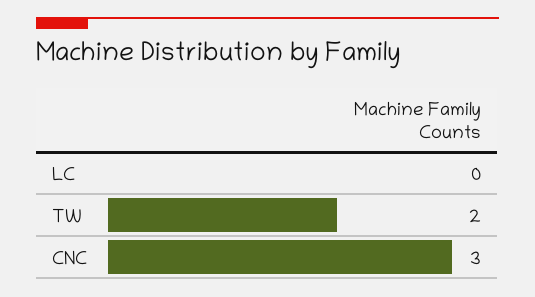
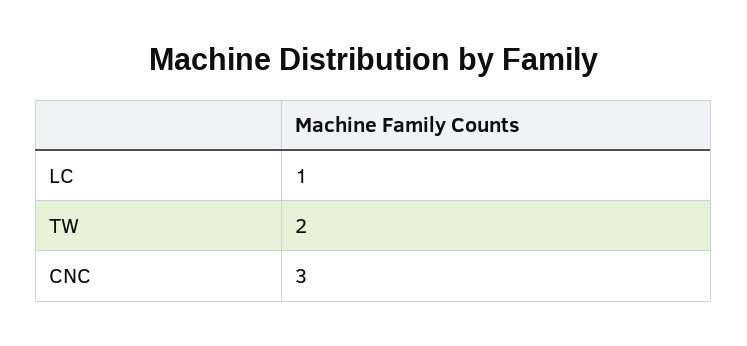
  {
-   "LC": 0,
+   "LC": 1,
    "TW": 2,
    "CNC": 3
  }

